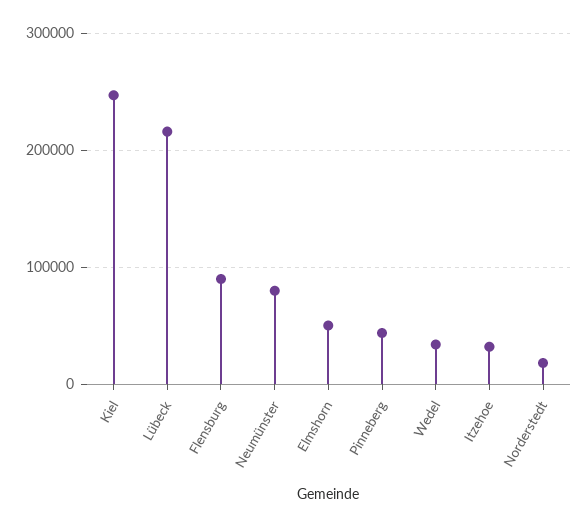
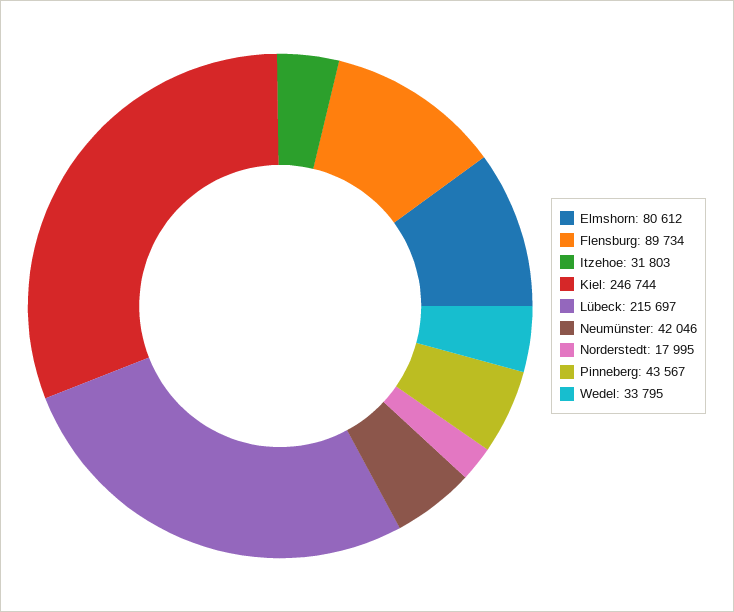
  {
    "Kiel": 246744,
    "Lübeck": 215697,
    "Flensburg": 89734,
-   "Neumünster": 80000,
+   "Neumünster": 42046,
-   "Elmshorn": 50000,
+   "Elmshorn": 80612,
    "Pinneberg": 43567,
    "Wedel": 33795,
    "Itzehoe": 31803,
    "Norderstedt": 17995
  }

